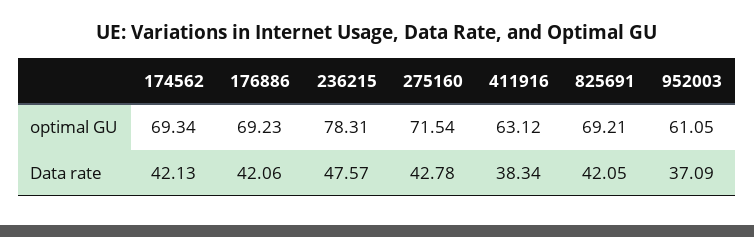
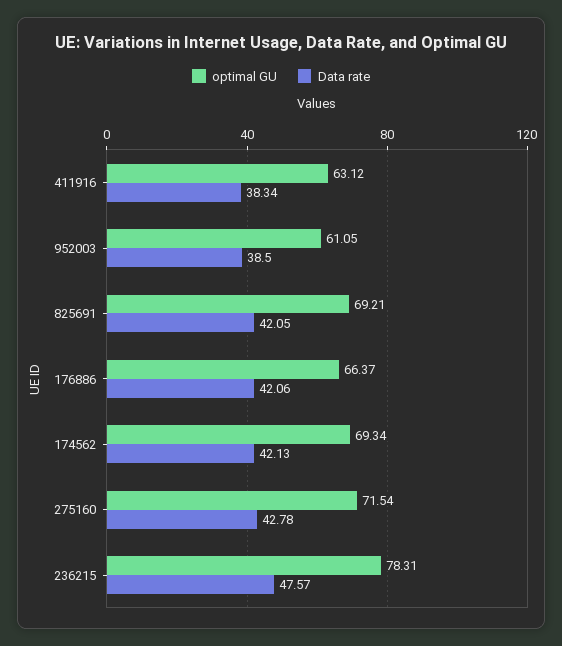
  {
    "optimal GU": {
      "174562": 69.34,
-     "176886": 69.23,
+     "176886": 66.37,
      "236215": 78.31,
      "275160": 71.54,
      "411916": 63.12,
      "825691": 69.21,
      "952003": 61.05
    },
    "Data rate": {
      "174562": 42.13,
      "176886": 42.06,
      "236215": 47.57,
      "275160": 42.78,
      "411916": 38.34,
      "825691": 42.05,
-     "952003": 37.09
+     "952003": 38.5
    }
  }

